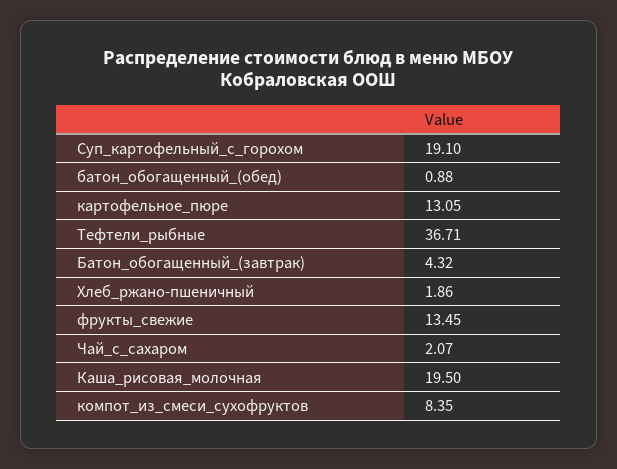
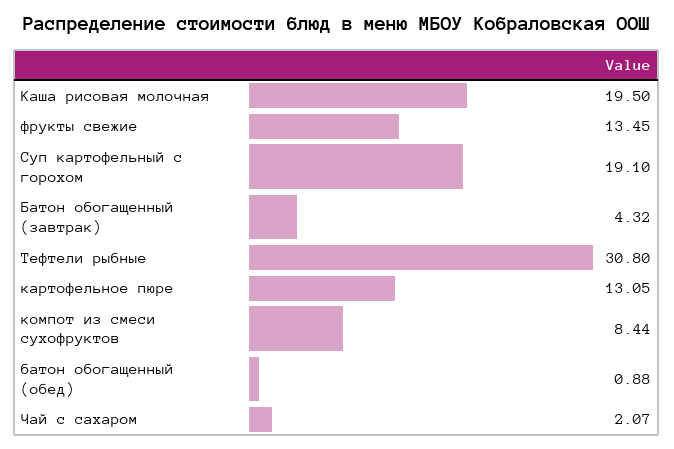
  {
    "Суп_картофельный_с_горохом": 19.1,
    "батон_обогащенный_(обед)": 0.88,
    "картофельное_пюре": 13.05,
-   "Тефтели_рыбные": 36.71,
+   "Тефтели_рыбные": 30.8,
    "Батон_обогащенный_(завтрак)": 4.32,
-   "Хлеб_ржано-пшеничный": 1.86,
    "фрукты_свежие": 13.45,
    "Чай_с_сахаром": 2.07,
    "Каша_рисовая_молочная": 19.5,
-   "компот_из_смеси_сухофруктов": 8.35
+   "компот_из_смеси_сухофруктов": 8.44
  }

